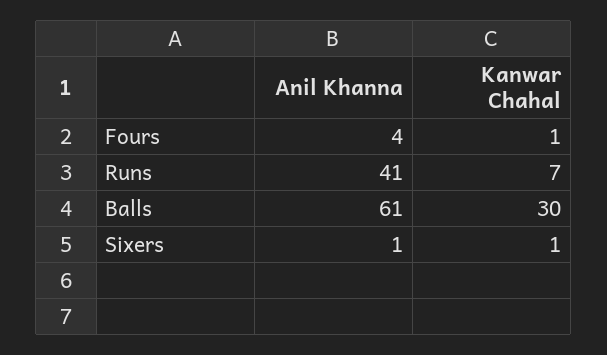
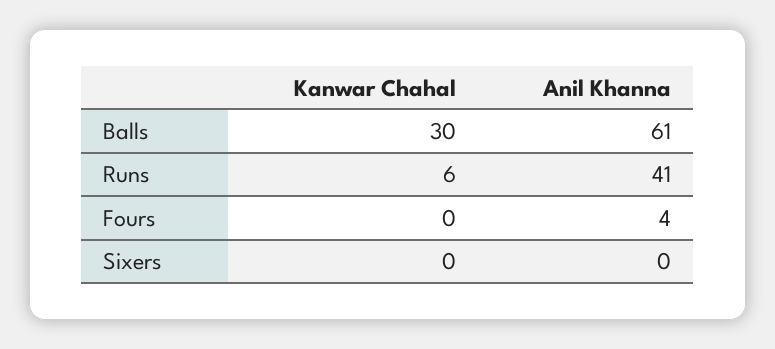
  {
    "Anil Khanna": {
      "Fours": 4,
      "Runs": 41,
      "Balls": 61,
-     "Sixers": 1
+     "Sixers": 0
    },
    "Kanwar Chahal": {
-     "Fours": 1,
+     "Fours": 0,
-     "Runs": 7,
+     "Runs": 6,
      "Balls": 30,
-     "Sixers": 1
+     "Sixers": 0
    }
  }

